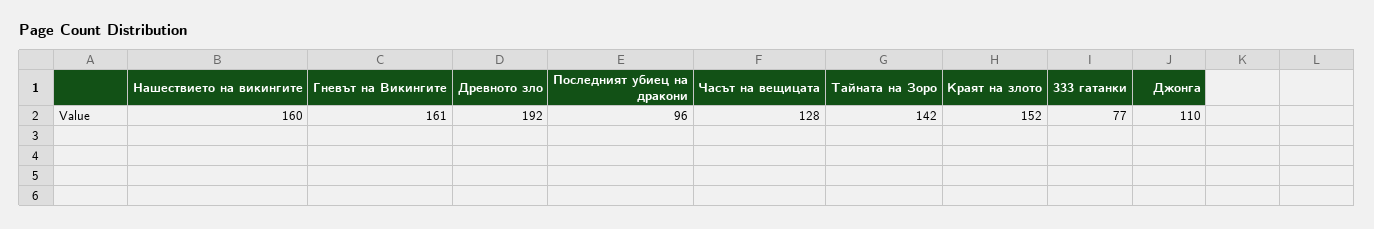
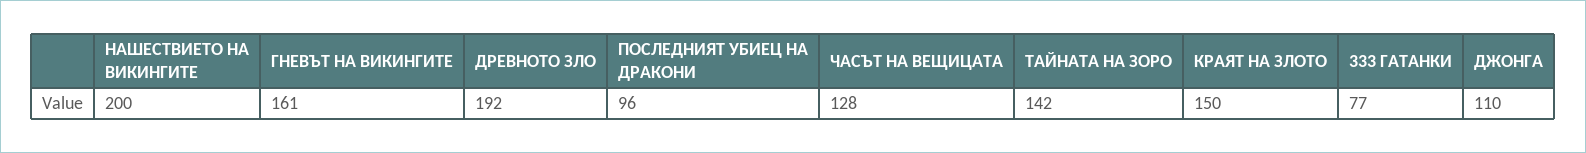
  {
-   "Нашествието на викингите": 160,
+   "Нашествието на викингите": 200,
    "Гневът на Викингите": 161,
    "Древното зло": 192,
    "Последният убиец на дракони": 96,
    "Часът на вещицата": 128,
    "Тайната на Зоро": 142,
-   "Краят на злото": 152,
+   "Краят на злото": 150,
    "333 гатанки": 77,
    "Джонга": 110
  }

